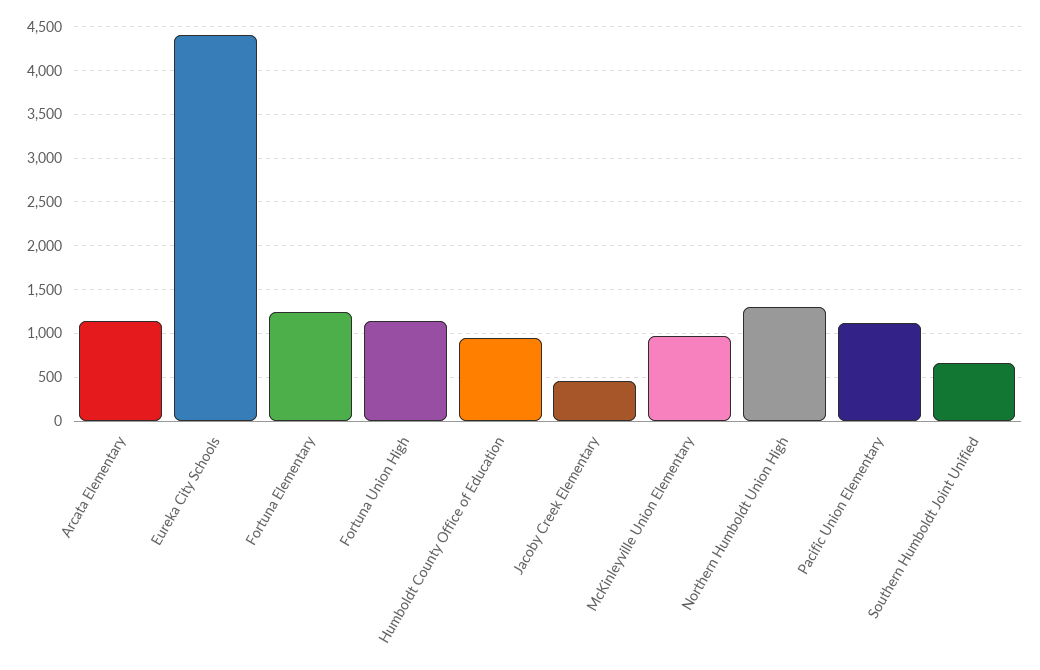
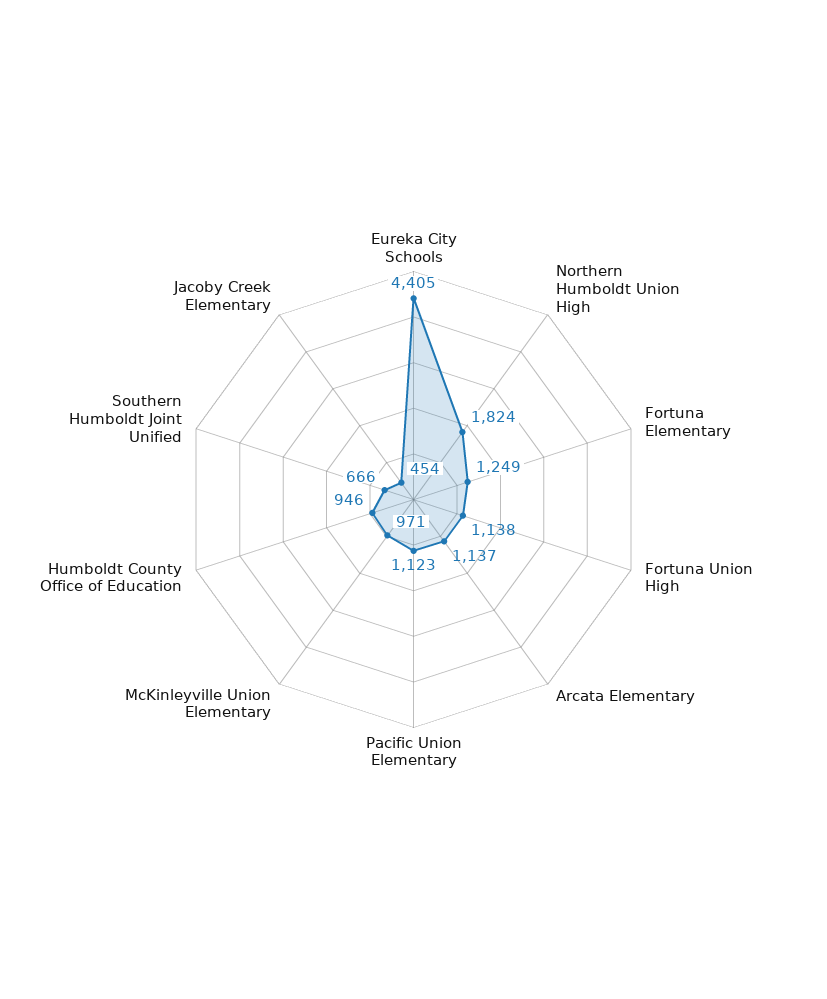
  {
    "Arcata Elementary": 1137,
    "Eureka City Schools": 4405,
    "Fortuna Elementary": 1249,
    "Fortuna Union High": 1138,
    "Humboldt County Office of Education": 946,
    "Jacoby Creek Elementary": 454,
    "McKinleyville Union Elementary": 971,
-   "Northern Humboldt Union High": 1300,
+   "Northern Humboldt Union High": 1824,
    "Pacific Union Elementary": 1123,
    "Southern Humboldt Joint Unified": 666
  }

